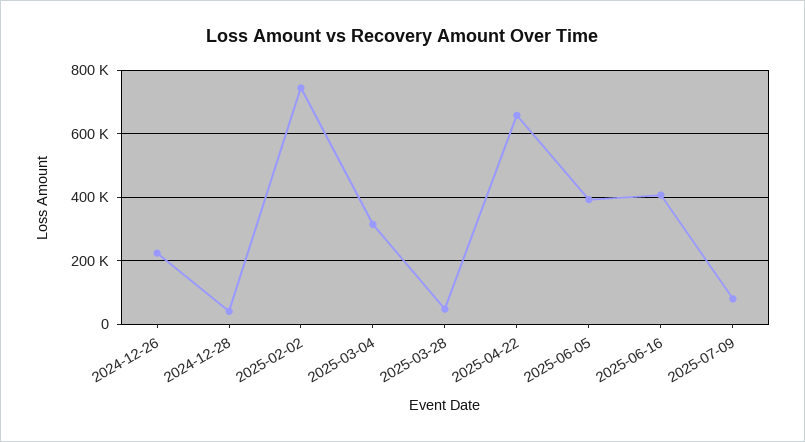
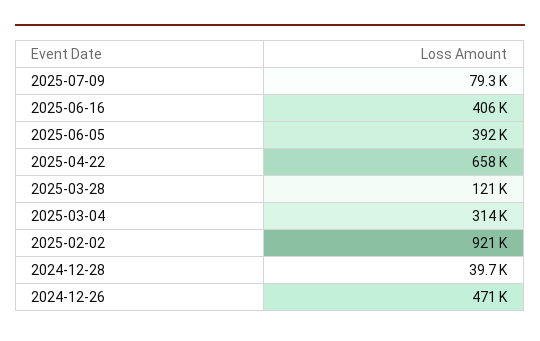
  {
-   "2024-12-26": 220000,
+   "2024-12-26": 471000,
    "2024-12-28": 39700,
-   "2025-02-02": 740000,
+   "2025-02-02": 921000,
    "2025-03-04": 314000,
-   "2025-03-28": 40000,
+   "2025-03-28": 121000,
    "2025-04-22": 658000,
    "2025-06-05": 392000,
    "2025-06-16": 406000,
    "2025-07-09": 79300
  }

